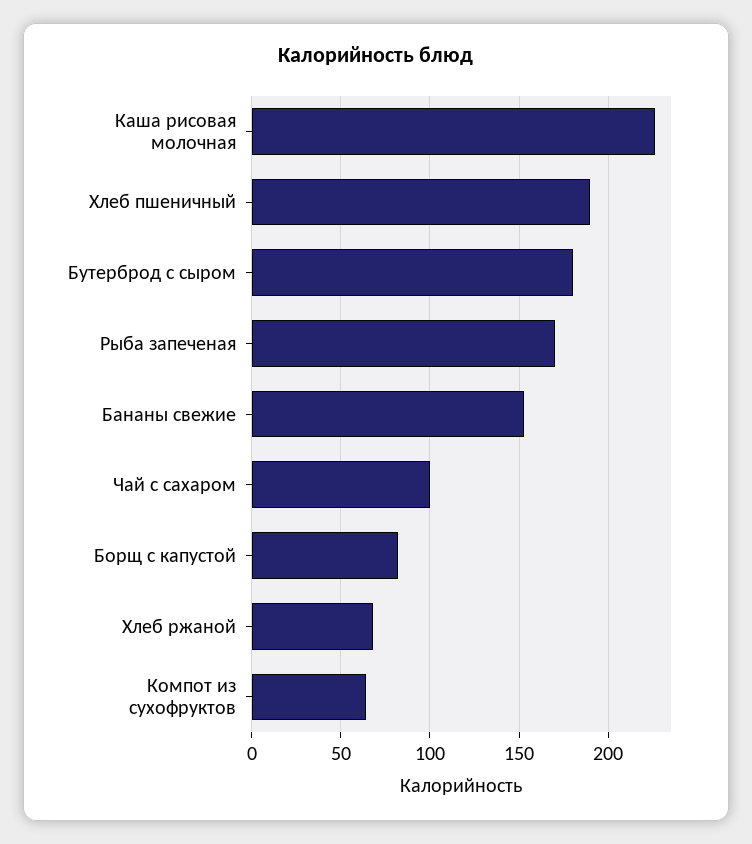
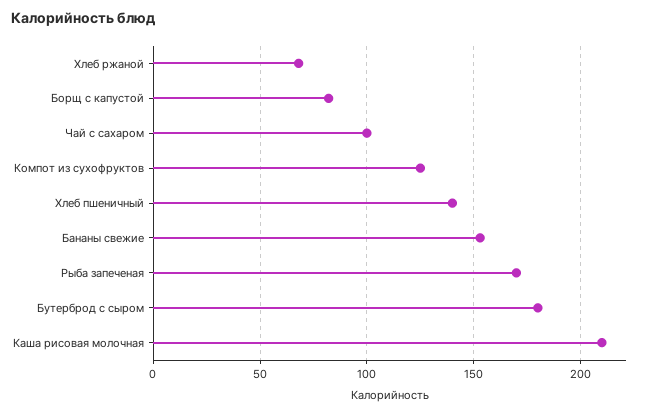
  {
-   "Каша рисовая молочная": 225,
+   "Каша рисовая молочная": 210,
-   "Хлеб пшеничный": 190,
+   "Хлеб пшеничный": 140,
    "Бутерброд с сыром": 180,
    "Рыба запеченая": 170,
    "Бананы свежие": 155,
    "Чай с сахаром": 100,
    "Борщ с капустой": 80,
    "Хлеб ржаной": 70,
-   "Компот из сухофруктов": 65
+   "Компот из сухофруктов": 125
  }

